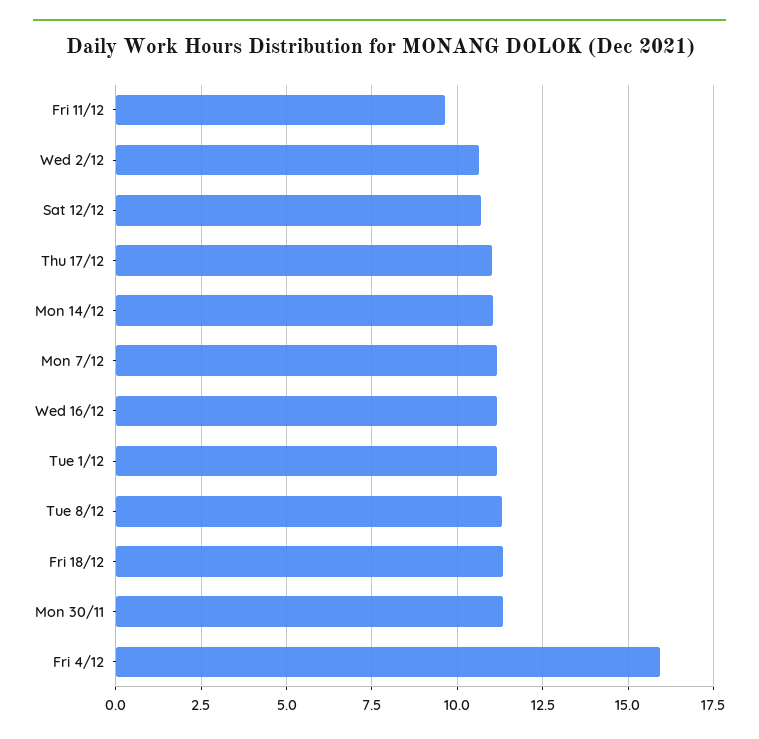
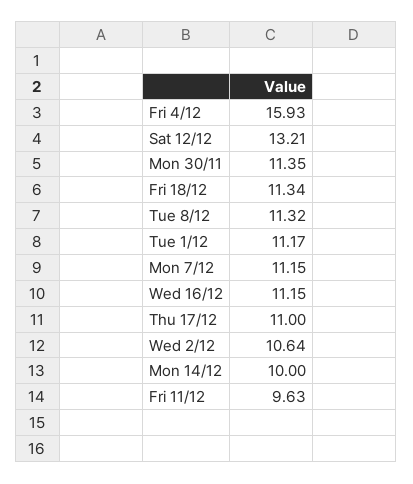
  {
    "Fri 11/12": 9.63,
    "Wed 2/12": 10.64,
-   "Sat 12/12": 10.75,
+   "Sat 12/12": 13.21,
    "Thu 17/12": 11,
-   "Mon 14/12": 11,
+   "Mon 14/12": 10,
    "Mon 7/12": 11.15,
    "Wed 16/12": 11.15,
    "Tue 1/12": 11.17,
    "Tue 8/12": 11.32,
    "Fri 18/12": 11.34,
    "Mon 30/11": 11.35,
    "Fri 4/12": 15.93
  }

